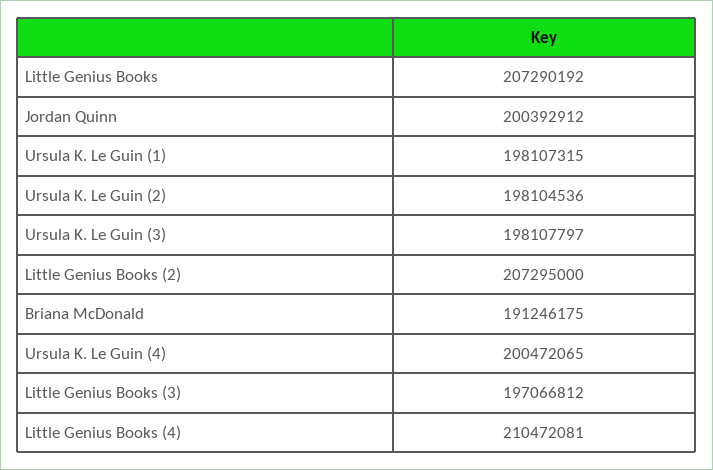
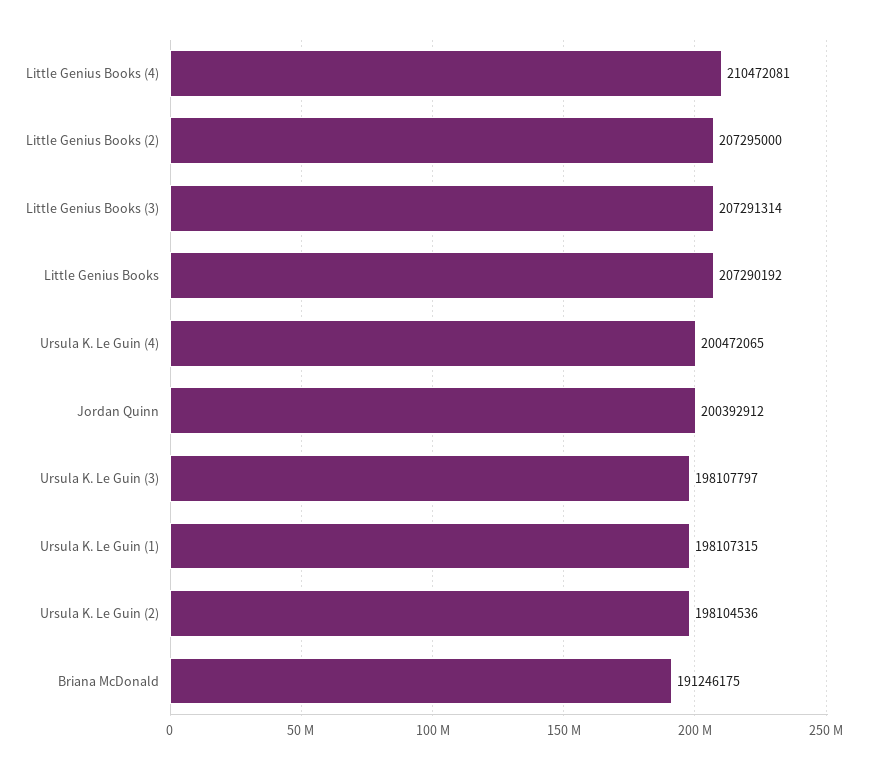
  {
    "Little Genius Books": 207290192,
    "Jordan Quinn": 200392912,
    "Ursula K. Le Guin (1)": 198107315,
    "Ursula K. Le Guin (2)": 198104536,
    "Ursula K. Le Guin (3)": 198107797,
    "Little Genius Books (2)": 207295000,
    "Briana McDonald": 191246175,
    "Ursula K. Le Guin (4)": 200472065,
-   "Little Genius Books (3)": 197066812,
+   "Little Genius Books (3)": 207291314,
    "Little Genius Books (4)": 210472081
  }

